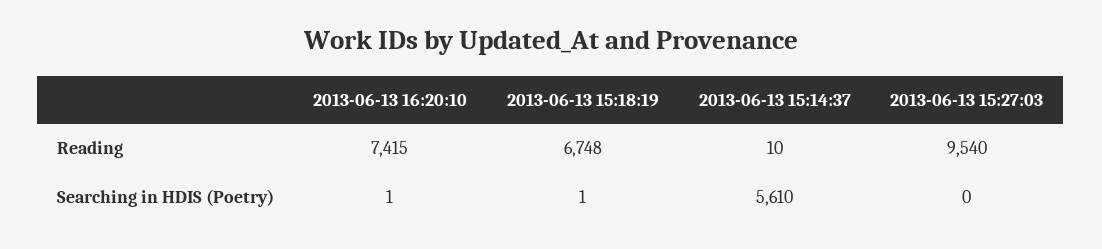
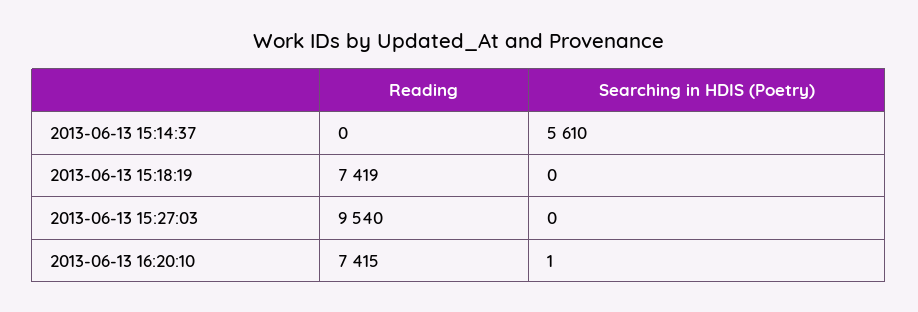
  {
    "2013-06-13 16:20:10": {
      "Reading": 7415,
      "Searching in HDIS (Poetry)": 1
    },
    "2013-06-13 15:18:19": {
-     "Reading": 6748,
+     "Reading": 7419,
-     "Searching in HDIS (Poetry)": 1
+     "Searching in HDIS (Poetry)": 0
    },
    "2013-06-13 15:14:37": {
-     "Reading": 10,
+     "Reading": 0,
      "Searching in HDIS (Poetry)": 5610
    },
    "2013-06-13 15:27:03": {
      "Reading": 9540,
      "Searching in HDIS (Poetry)": 0
    }
  }

